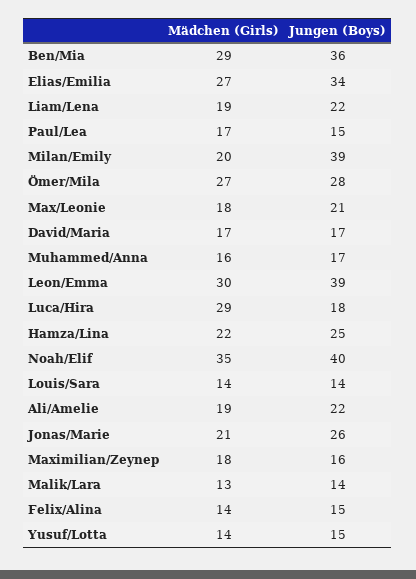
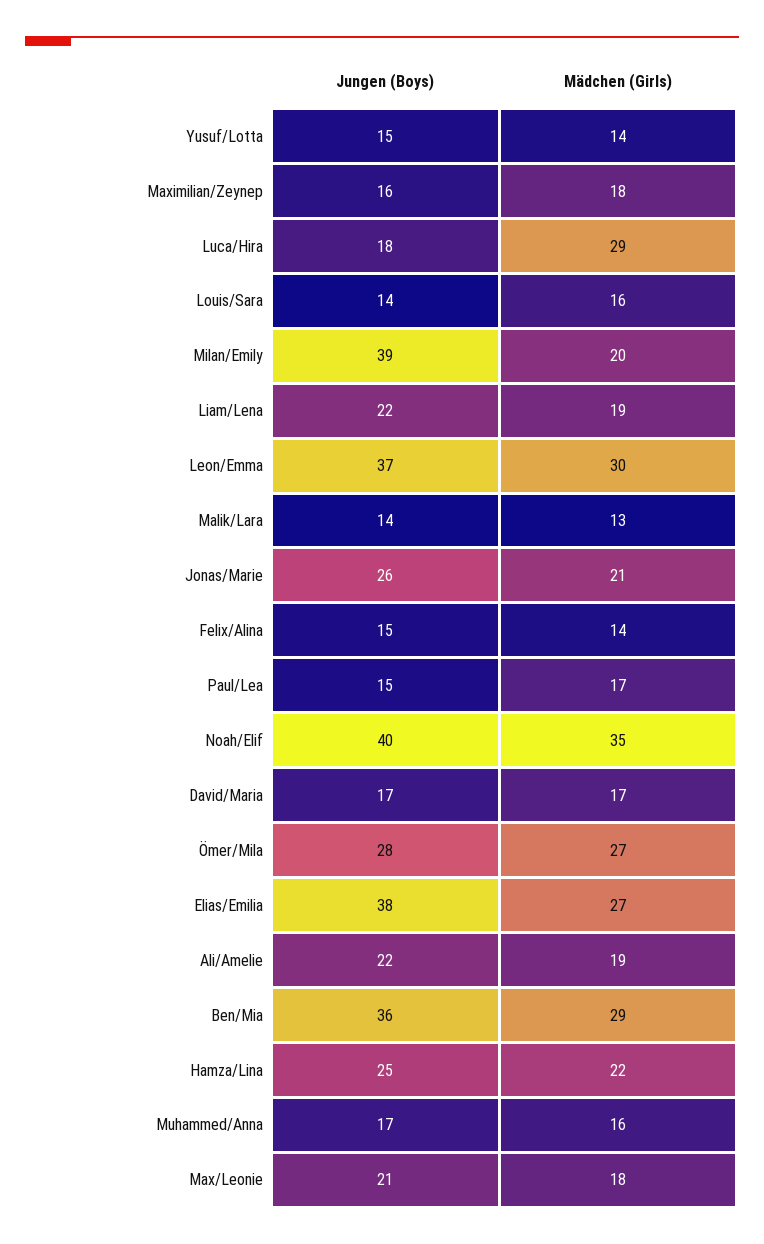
  {
    "Mädchen (Girls)": {
      "Ben/Mia": 29,
      "Elias/Emilia": 27,
      "Liam/Lena": 19,
      "Paul/Lea": 17,
      "Milan/Emily": 20,
      "Ömer/Mila": 27,
      "Max/Leonie": 18,
      "David/Maria": 17,
      "Muhammed/Anna": 16,
      "Leon/Emma": 30,
      "Luca/Hira": 29,
      "Hamza/Lina": 22,
      "Noah/Elif": 35,
-     "Louis/Sara": 14,
+     "Louis/Sara": 16,
      "Ali/Amelie": 19,
      "Jonas/Marie": 21,
      "Maximilian/Zeynep": 18,
      "Malik/Lara": 13,
      "Felix/Alina": 14,
      "Yusuf/Lotta": 14
    },
    "Jungen (Boys)": {
      "Ben/Mia": 36,
-     "Elias/Emilia": 34,
+     "Elias/Emilia": 38,
      "Liam/Lena": 22,
      "Paul/Lea": 15,
      "Milan/Emily": 39,
      "Ömer/Mila": 28,
      "Max/Leonie": 21,
      "David/Maria": 17,
      "Muhammed/Anna": 17,
-     "Leon/Emma": 39,
+     "Leon/Emma": 37,
      "Luca/Hira": 18,
      "Hamza/Lina": 25,
      "Noah/Elif": 40,
      "Louis/Sara": 14,
      "Ali/Amelie": 22,
      "Jonas/Marie": 26,
      "Maximilian/Zeynep": 16,
      "Malik/Lara": 14,
      "Felix/Alina": 15,
      "Yusuf/Lotta": 15
    }
  }

